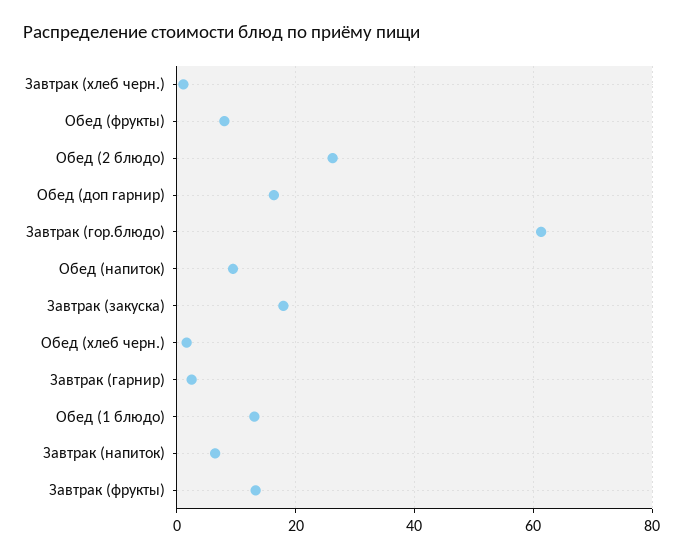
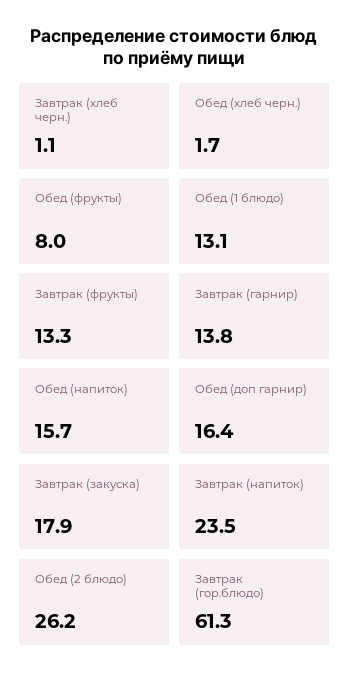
  {
    "Завтрак (хлеб черн.)": 1.1,
    "Обед (фрукты)": 8,
    "Обед (2 блюдо)": 26.2,
    "Обед (доп гарнир)": 16.4,
    "Завтрак (гор.блюдо)": 61.3,
-   "Обед (напиток)": 10,
+   "Обед (напиток)": 15.7,
    "Завтрак (закуска)": 17.9,
    "Обед (хлеб черн.)": 1.7,
-   "Завтрак (гарнир)": 2,
+   "Завтрак (гарнир)": 13.8,
    "Обед (1 блюдо)": 13.1,
-   "Завтрак (напиток)": 6,
+   "Завтрак (напиток)": 23.5,
    "Завтрак (фрукты)": 13.3
  }

